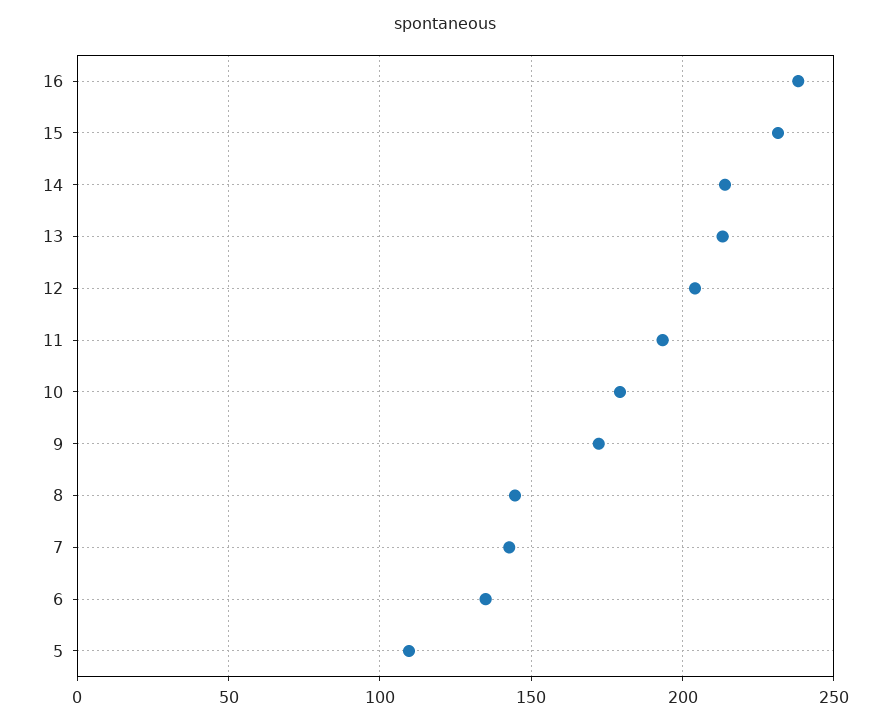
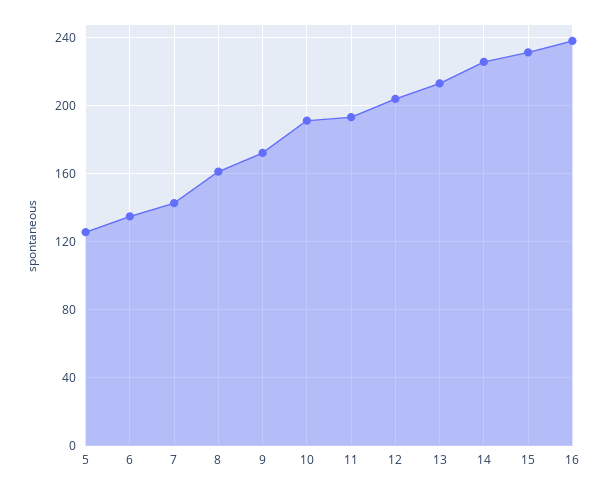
  {
    "16": 240,
    "15": 230,
-   "14": 215,
+   "14": 225,
    "13": 215,
    "12": 205,
    "11": 195,
-   "10": 180,
+   "10": 190,
    "9": 170,
-   "8": 145,
+   "8": 160,
    "7": 145,
    "6": 135,
-   "5": 110
+   "5": 125
  }

